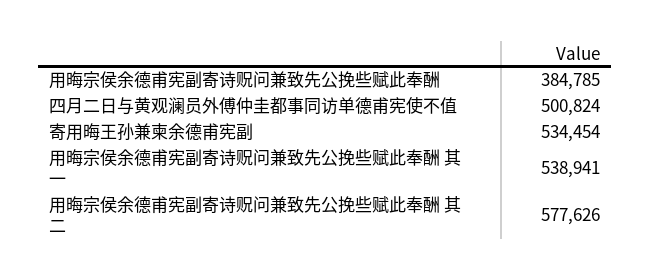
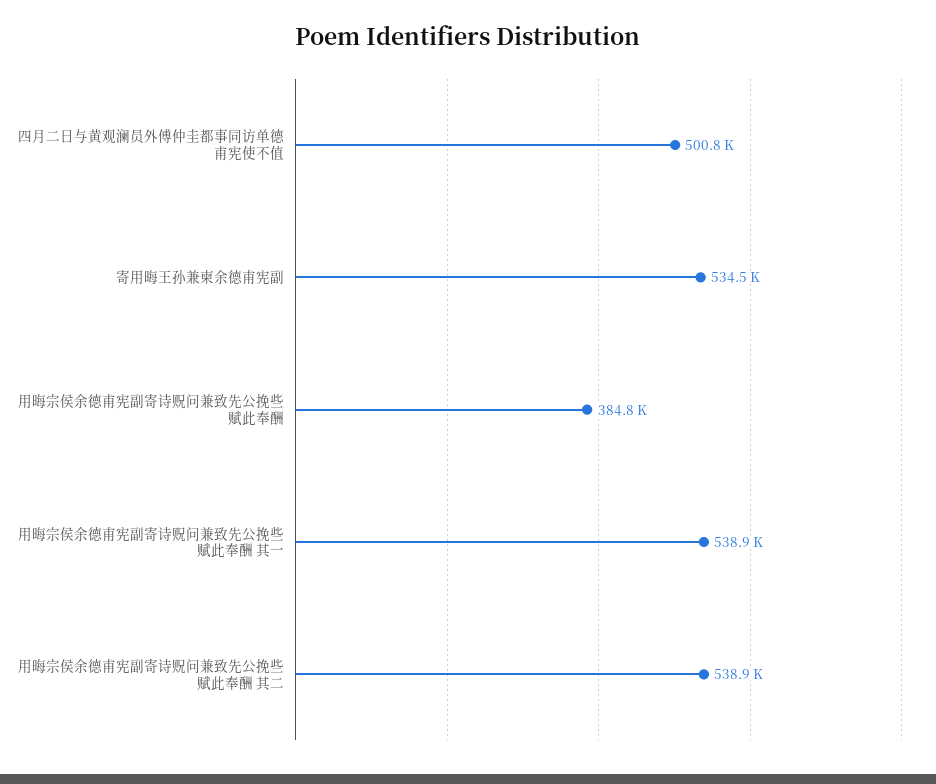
  {
    "用晦宗侯余德甫宪副寄诗贶问兼致先公挽些赋此奉酬": 384785,
    "四月二日与黄观澜员外傅仲圭都事同访单德甫宪使不值": 500824,
    "寄用晦王孙兼柬余德甫宪副": 534454,
    "用晦宗侯余德甫宪副寄诗贶问兼致先公挽些赋此奉酬 其一": 538941,
-   "用晦宗侯余德甫宪副寄诗贶问兼致先公挽些赋此奉酬 其二": 577626
+   "用晦宗侯余德甫宪副寄诗贶问兼致先公挽些赋此奉酬 其二": 538900
  }

